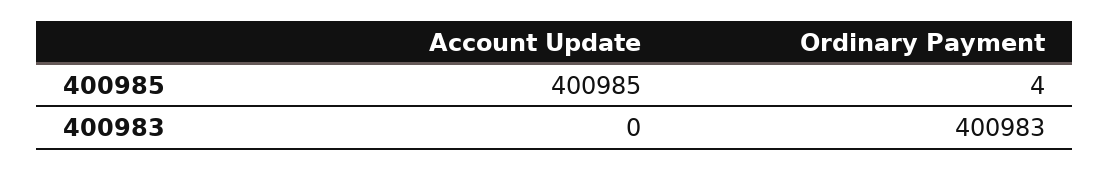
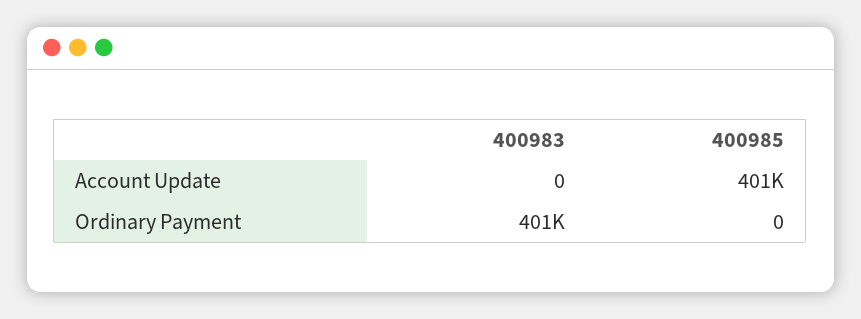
  {
    "Account Update": {
      "400985": 400985,
      "400983": 0
    },
    "Ordinary Payment": {
-     "400985": 4,
+     "400985": 0,
      "400983": 400983
    }
  }

